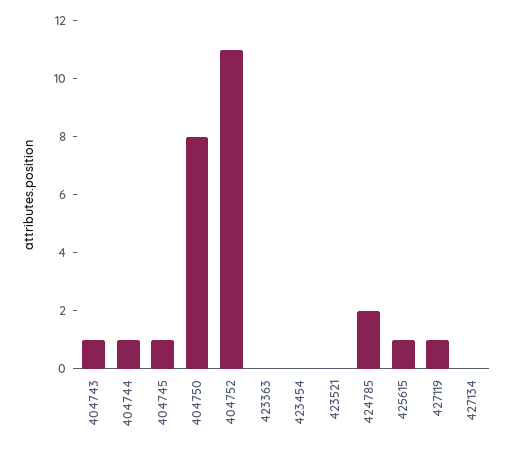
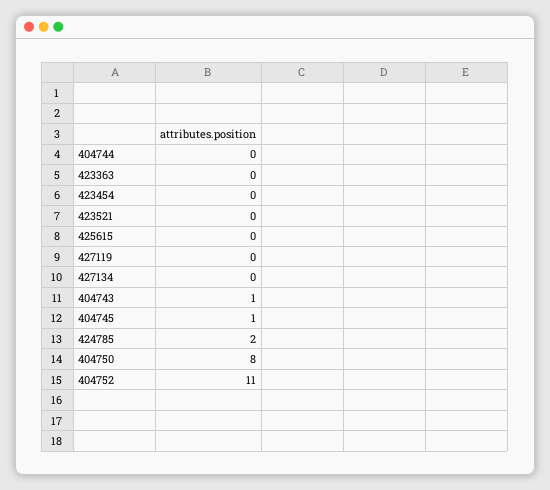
  {
    "404743": 1,
-   "404744": 1,
+   "404744": 0,
    "404745": 1,
    "404750": 8,
    "404752": 11,
    "423363": 0,
    "423454": 0,
    "423521": 0,
    "424785": 2,
-   "425615": 1,
+   "425615": 0,
-   "427119": 1,
+   "427119": 0,
    "427134": 0
  }

